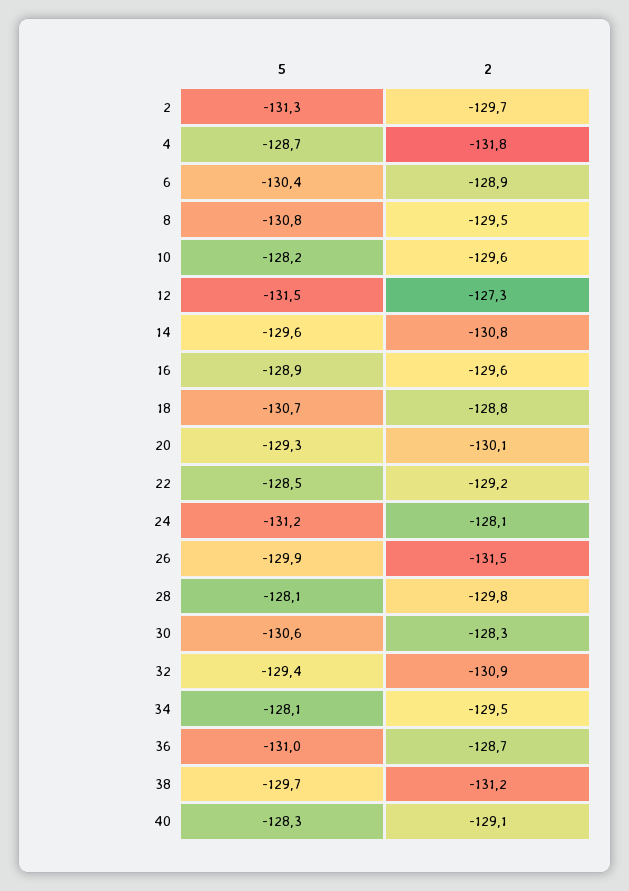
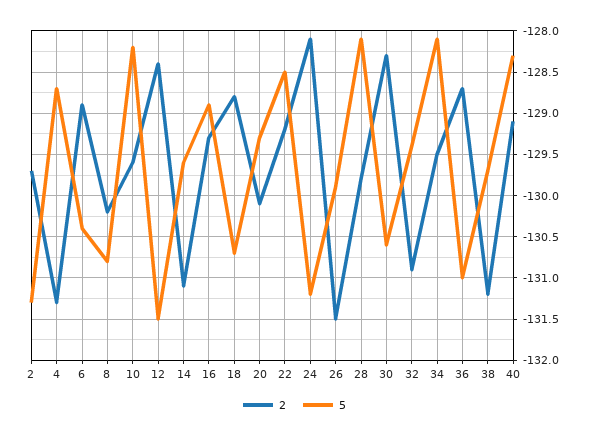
  {
    "5": {
      "2": -131.3,
      "4": -128.7,
      "6": -130.4,
      "8": -130.8,
      "10": -128.2,
      "12": -131.5,
      "14": -129.6,
      "16": -128.9,
      "18": -130.7,
      "20": -129.3,
      "22": -128.5,
      "24": -131.2,
      "26": -129.9,
      "28": -128.1,
      "30": -130.6,
      "32": -129.4,
      "34": -128.1,
      "36": -131,
      "38": -129.7,
      "40": -128.3
    },
    "2": {
      "2": -129.7,
-     "4": -131.8,
+     "4": -131.3,
      "6": -128.9,
-     "8": -129.5,
+     "8": -130.2,
      "10": -129.6,
-     "12": -127.3,
+     "12": -128.4,
-     "14": -130.8,
+     "14": -131.1,
-     "16": -129.6,
+     "16": -129.3,
      "18": -128.8,
      "20": -130.1,
      "22": -129.2,
      "24": -128.1,
      "26": -131.5,
      "28": -129.8,
      "30": -128.3,
      "32": -130.9,
      "34": -129.5,
      "36": -128.7,
      "38": -131.2,
      "40": -129.1
    }
  }

